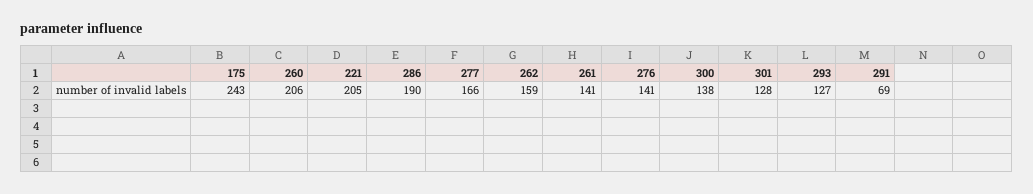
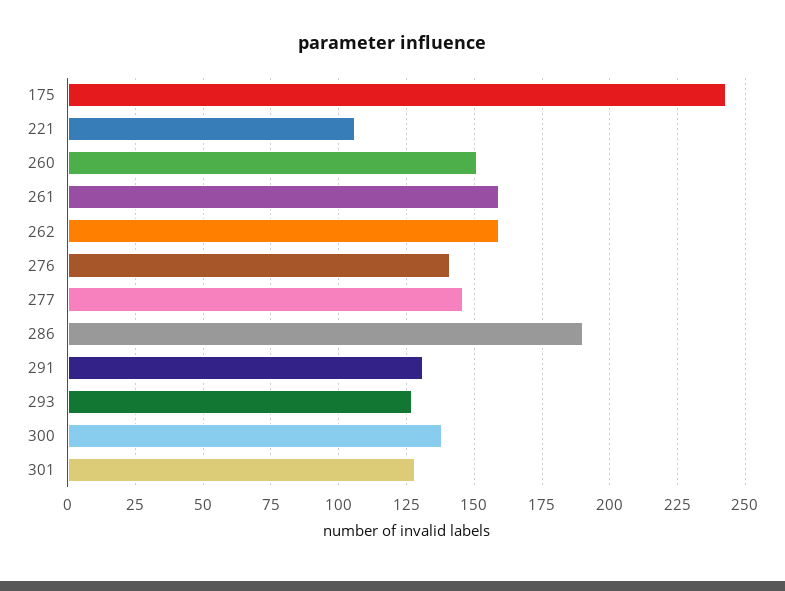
  {
    "175": 243,
-   "260": 206,
+   "260": 150,
-   "221": 205,
+   "221": 105,
    "286": 190,
-   "277": 166,
+   "277": 145,
    "262": 159,
-   "261": 141,
+   "261": 160,
    "276": 141,
    "300": 138,
    "301": 128,
    "293": 127,
-   "291": 69
+   "291": 130
  }

